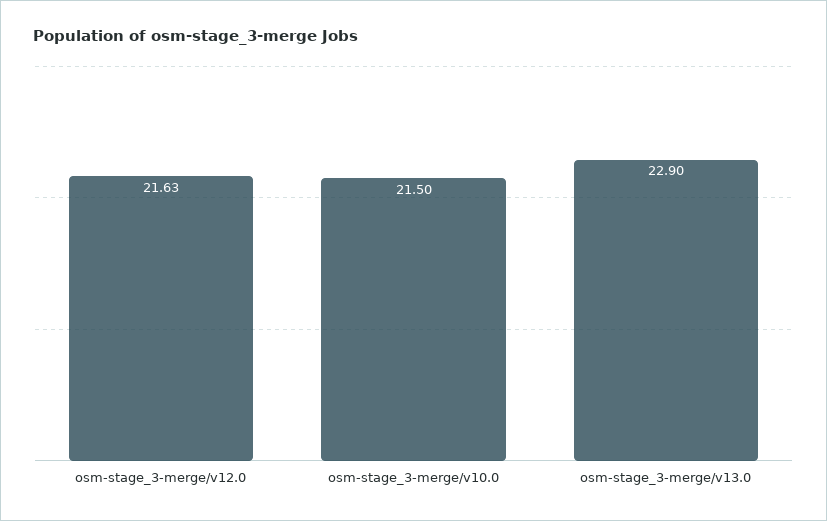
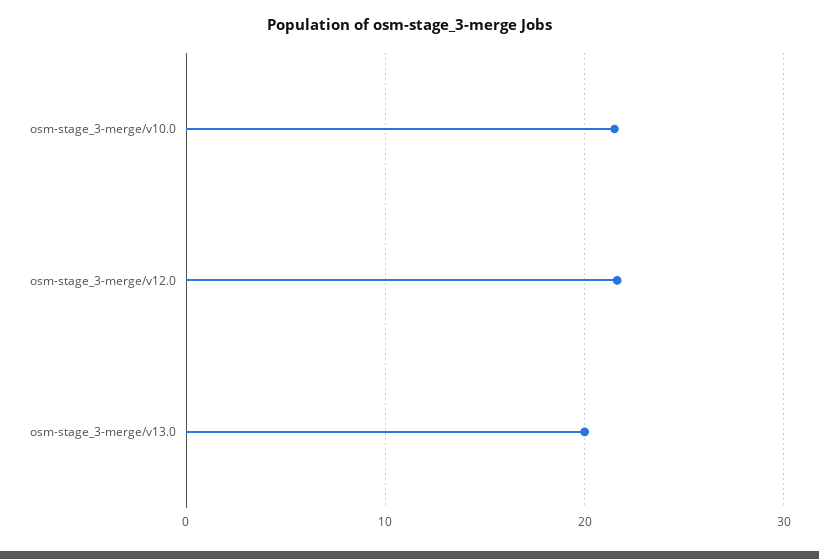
  {
    "osm-stage_3-merge/v12.0": 21.63,
    "osm-stage_3-merge/v10.0": 21.5,
-   "osm-stage_3-merge/v13.0": 22.9
+   "osm-stage_3-merge/v13.0": 20
  }

